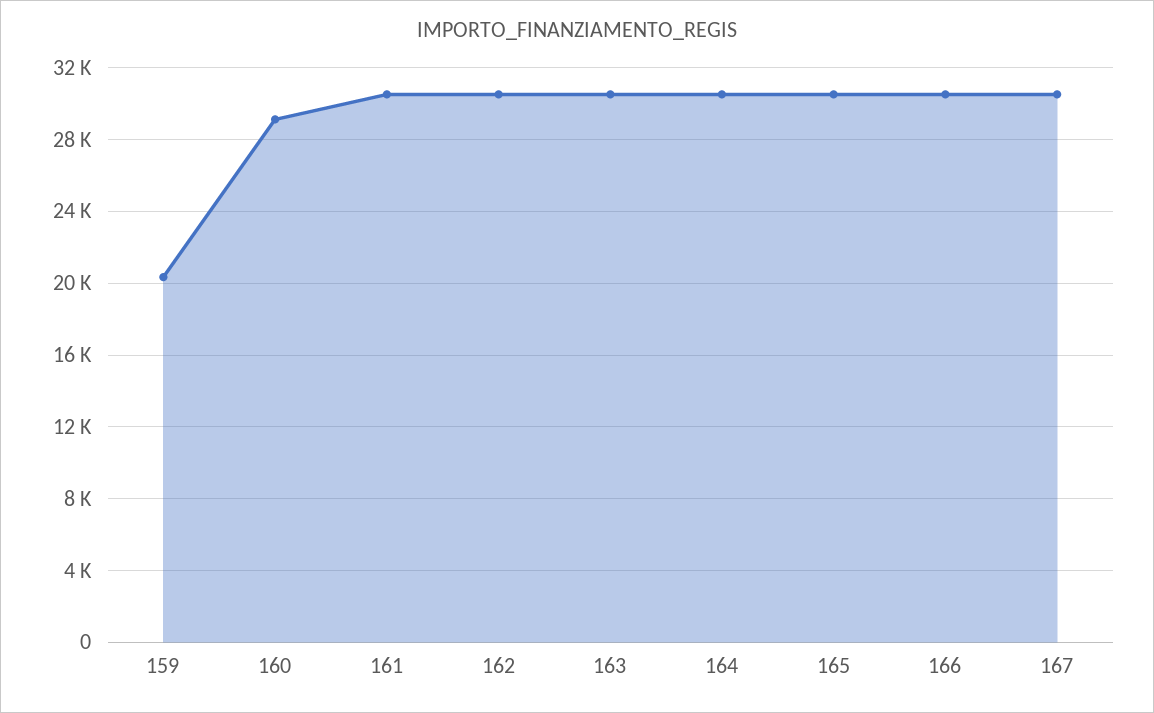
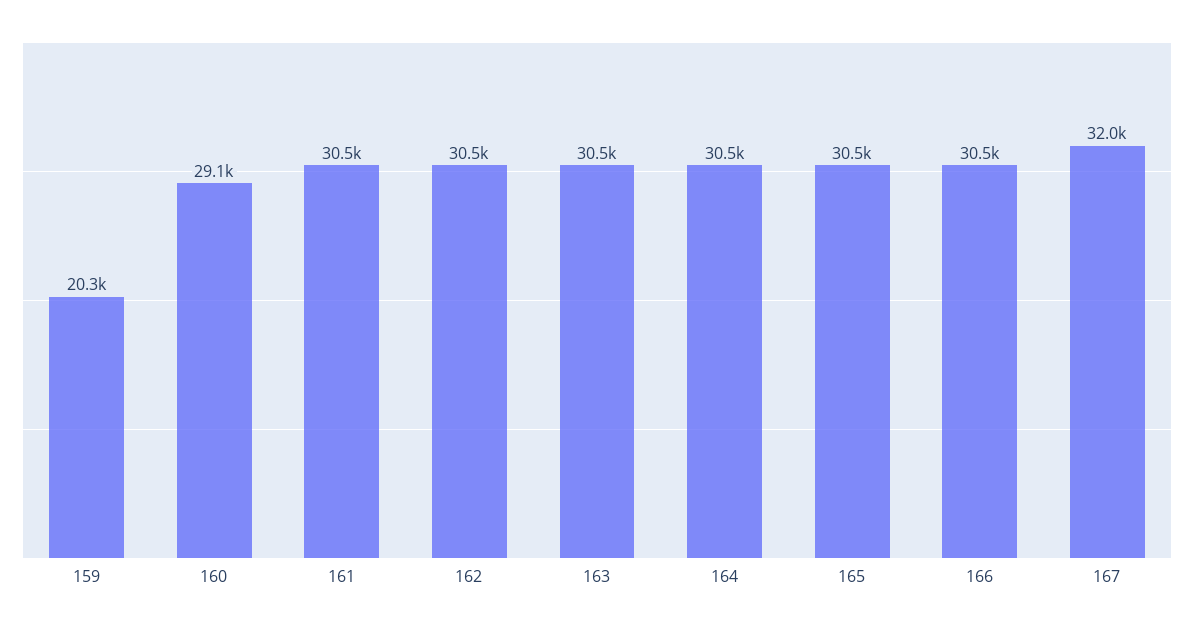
  {
    "159": 20300,
    "160": 29100,
    "161": 30500,
    "162": 30500,
    "163": 30500,
    "164": 30500,
    "165": 30500,
    "166": 30500,
-   "167": 30500
+   "167": 32000
  }

